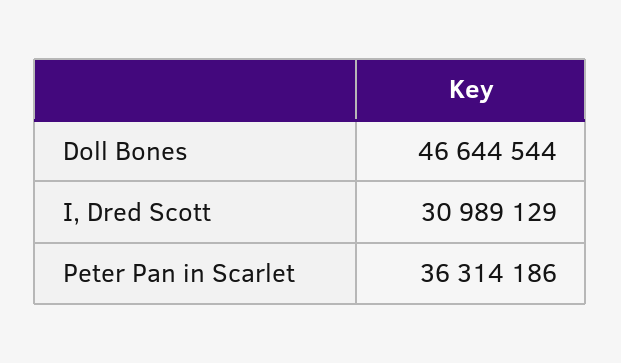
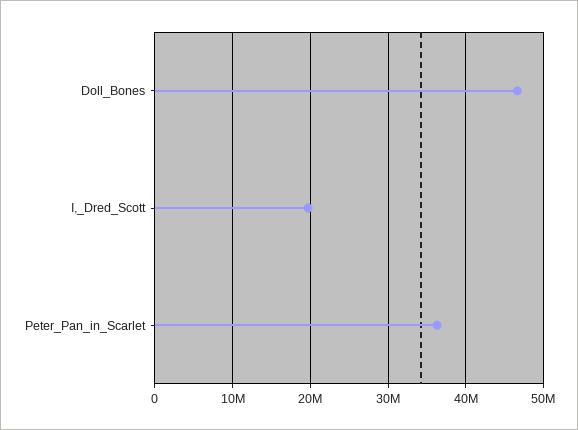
  {
    "Doll Bones": 46644544,
-   "I, Dred Scott": 30989129,
+   "I, Dred Scott": 20000000,
    "Peter Pan in Scarlet": 36314186
  }

